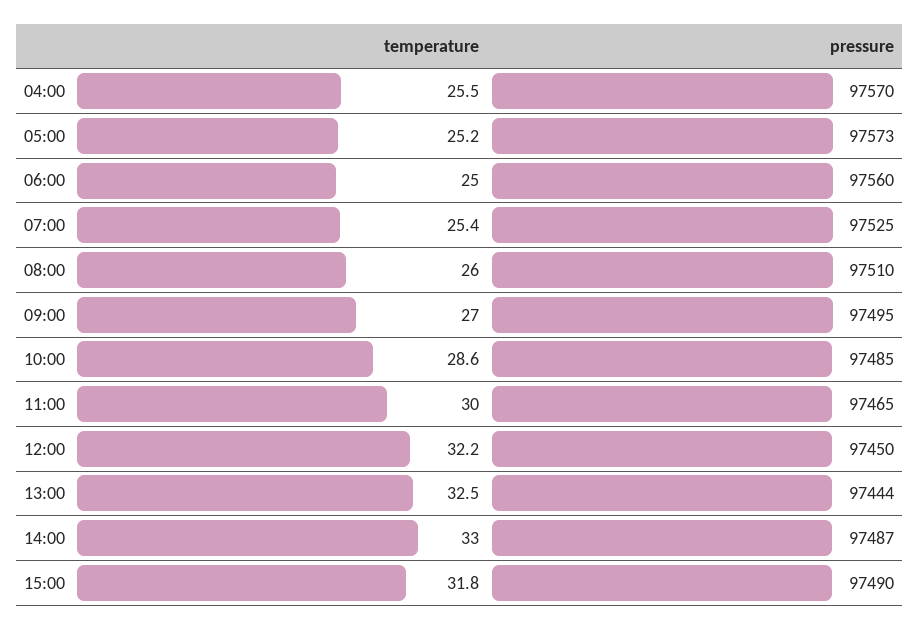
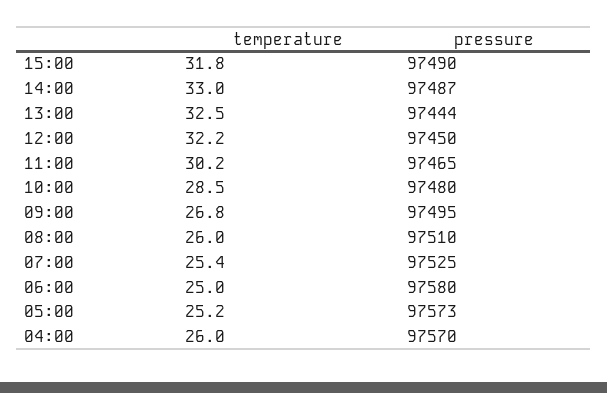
  {
    "temperature": {
-     "04:00": 25.5,
+     "04:00": 26,
      "05:00": 25.2,
      "06:00": 25,
      "07:00": 25.4,
      "08:00": 26,
-     "09:00": 27,
+     "09:00": 26.8,
-     "10:00": 28.6,
+     "10:00": 28.5,
-     "11:00": 30,
+     "11:00": 30.2,
      "12:00": 32.2,
      "13:00": 32.5,
      "14:00": 33,
      "15:00": 31.8
    },
    "pressure": {
      "04:00": 97570,
      "05:00": 97573,
-     "06:00": 97560,
+     "06:00": 97580,
      "07:00": 97525,
      "08:00": 97510,
      "09:00": 97495,
-     "10:00": 97485,
+     "10:00": 97480,
      "11:00": 97465,
      "12:00": 97450,
      "13:00": 97444,
      "14:00": 97487,
      "15:00": 97490
    }
  }

